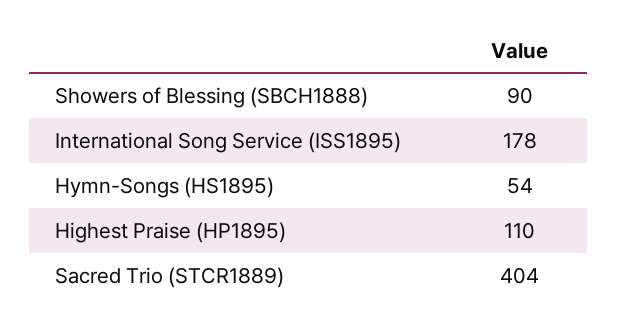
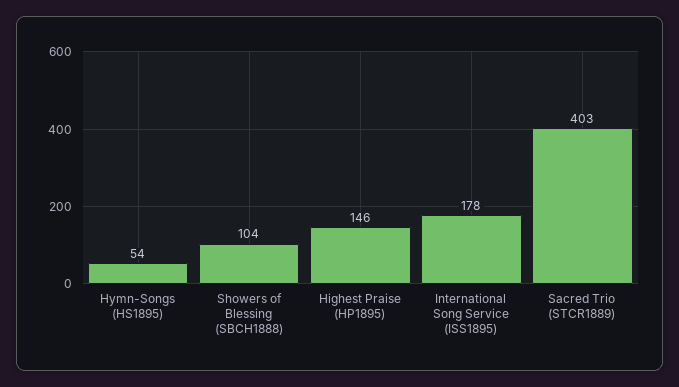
  {
-   "Showers of Blessing (SBCH1888)": 90,
+   "Showers of Blessing (SBCH1888)": 104,
    "International Song Service (ISS1895)": 178,
    "Hymn-Songs (HS1895)": 54,
-   "Highest Praise (HP1895)": 110,
+   "Highest Praise (HP1895)": 146,
-   "Sacred Trio (STCR1889)": 404
+   "Sacred Trio (STCR1889)": 403
  }

